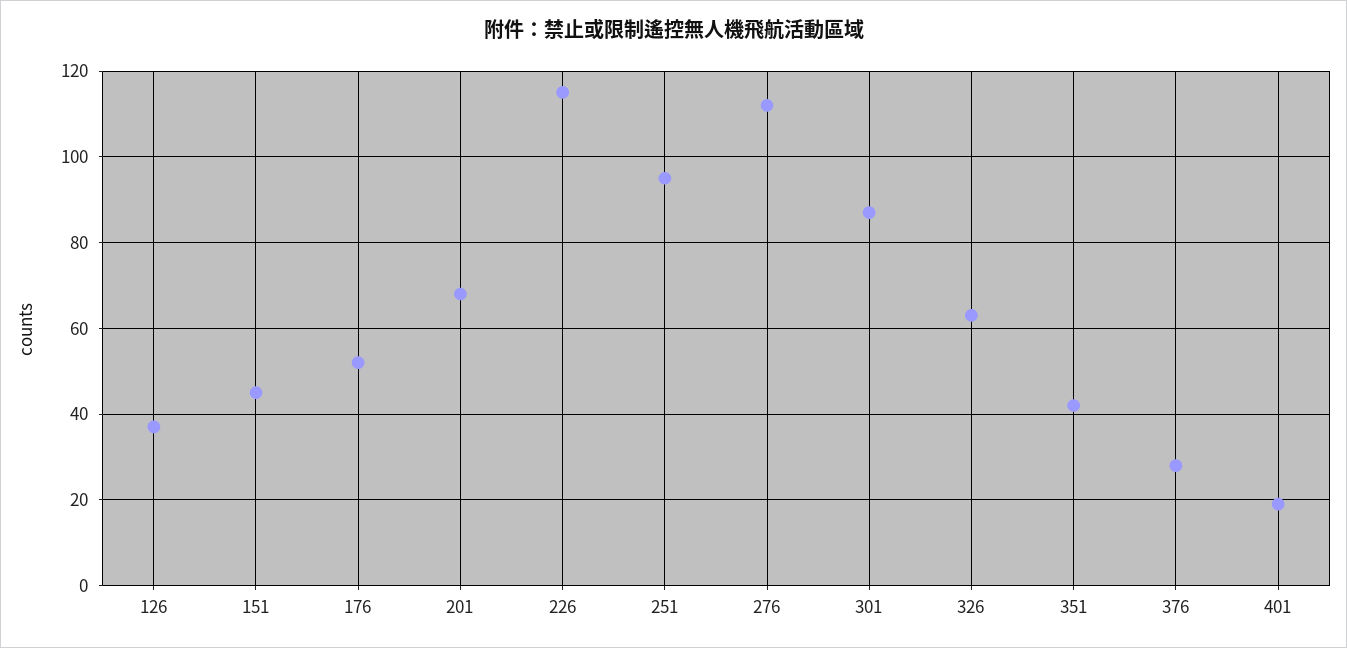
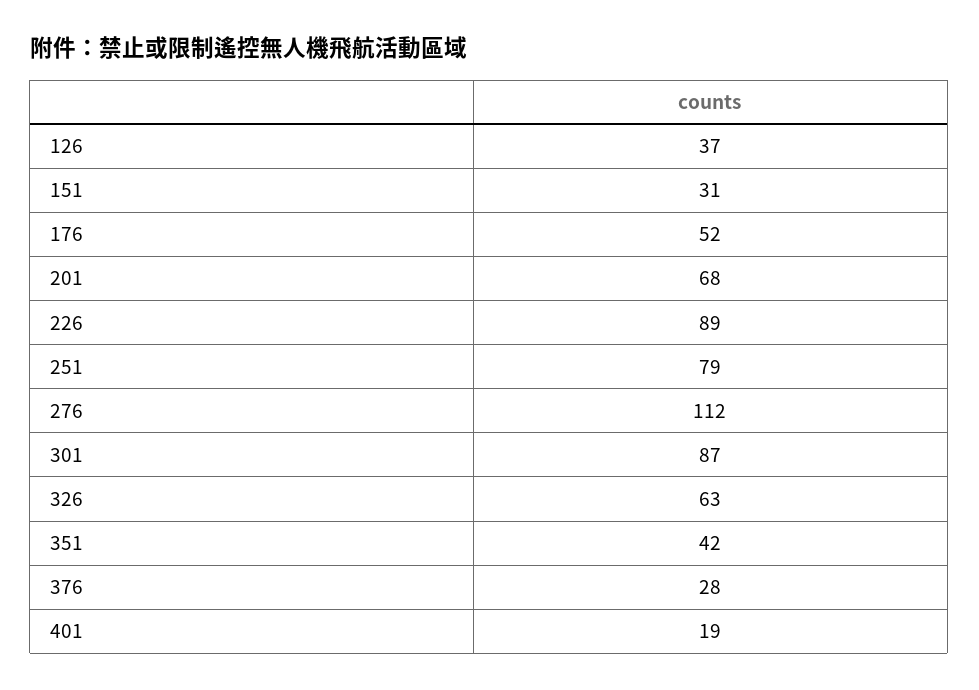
  {
    "126": 37,
-   "151": 45,
+   "151": 31,
    "176": 52,
    "201": 68,
-   "226": 115,
+   "226": 89,
-   "251": 95,
+   "251": 79,
    "276": 112,
    "301": 87,
    "326": 63,
    "351": 42,
    "376": 28,
    "401": 19
  }

